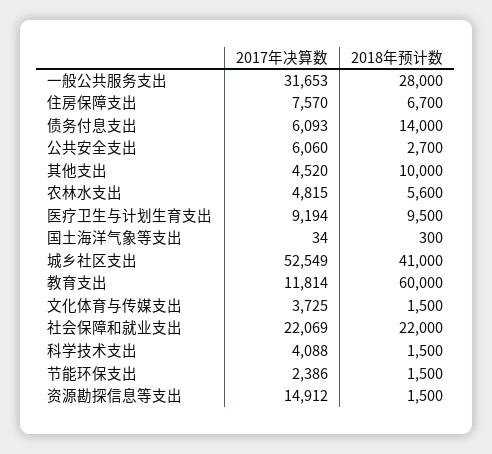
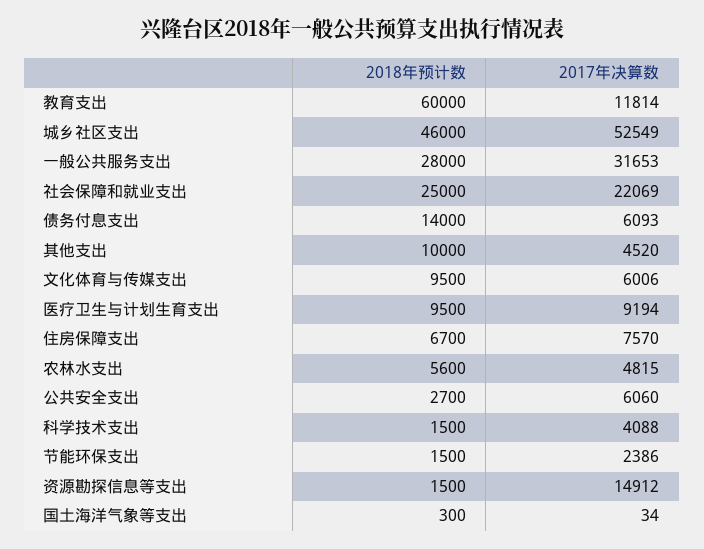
  {
    "2017年决算数": {
      "一般公共服务支出": 31653,
      "住房保障支出": 7570,
      "债务付息支出": 6093,
      "公共安全支出": 6060,
      "其他支出": 4520,
      "农林水支出": 4815,
      "医疗卫生与计划生育支出": 9194,
      "国土海洋气象等支出": 34,
      "城乡社区支出": 52549,
      "教育支出": 11814,
-     "文化体育与传媒支出": 3725,
+     "文化体育与传媒支出": 6006,
      "社会保障和就业支出": 22069,
      "科学技术支出": 4088,
      "节能环保支出": 2386,
      "资源勘探信息等支出": 14912
    },
    "2018年预计数": {
      "一般公共服务支出": 28000,
      "住房保障支出": 6700,
      "债务付息支出": 14000,
      "公共安全支出": 2700,
      "其他支出": 10000,
      "农林水支出": 5600,
      "医疗卫生与计划生育支出": 9500,
      "国土海洋气象等支出": 300,
-     "城乡社区支出": 41000,
+     "城乡社区支出": 46000,
      "教育支出": 60000,
-     "文化体育与传媒支出": 1500,
+     "文化体育与传媒支出": 9500,
-     "社会保障和就业支出": 22000,
+     "社会保障和就业支出": 25000,
      "科学技术支出": 1500,
      "节能环保支出": 1500,
      "资源勘探信息等支出": 1500
    }
  }

